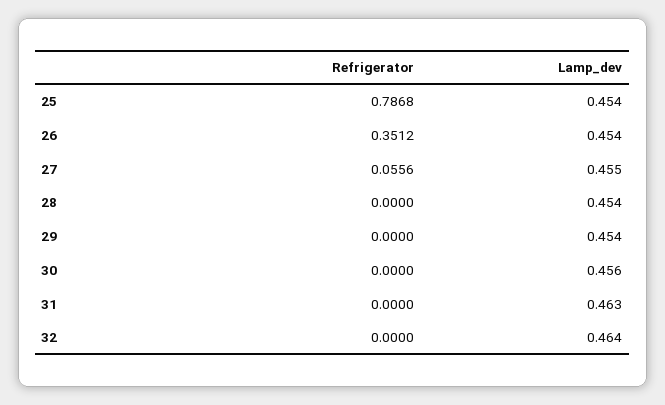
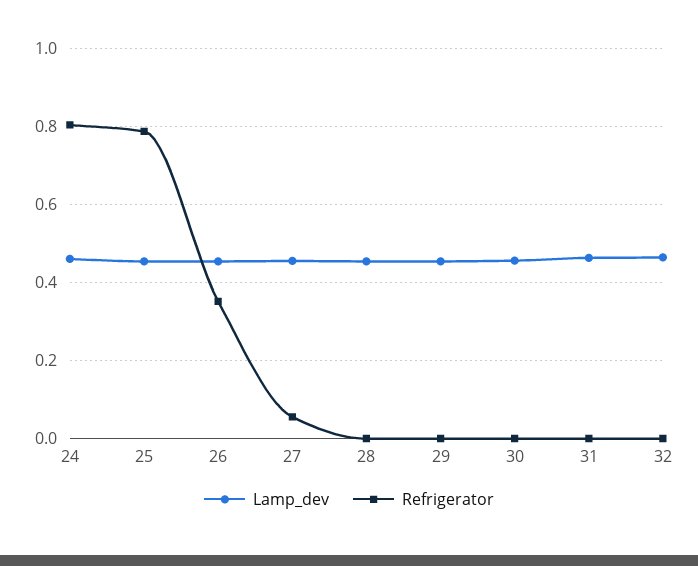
  {
    "Refrigerator": {
      "25": 0.7868,
      "26": 0.3512,
      "27": 0.0556,
      "28": 0,
      "29": 0,
      "30": 0,
      "31": 0,
-     "32": 0
+     "32": 0,
+     "24": 0.8
    },
    "Lamp_dev": {
      "25": 0.454,
      "26": 0.454,
      "27": 0.455,
      "28": 0.454,
      "29": 0.454,
      "30": 0.456,
      "31": 0.463,
-     "32": 0.464
+     "32": 0.464,
+     "24": 0.46
    }
  }

